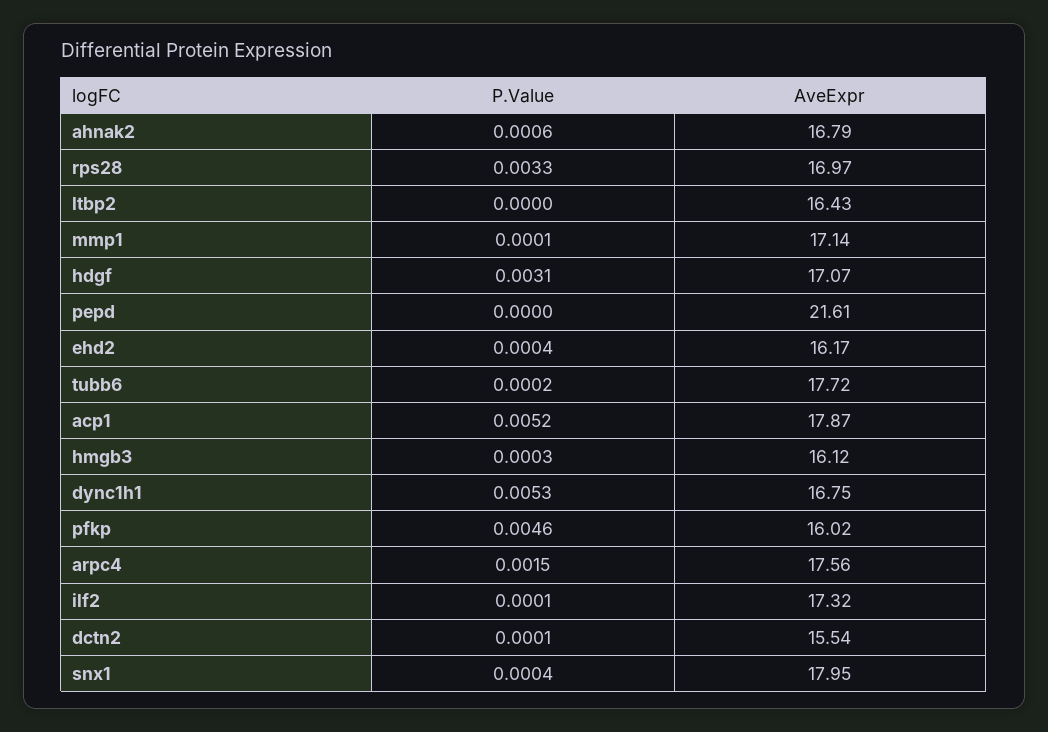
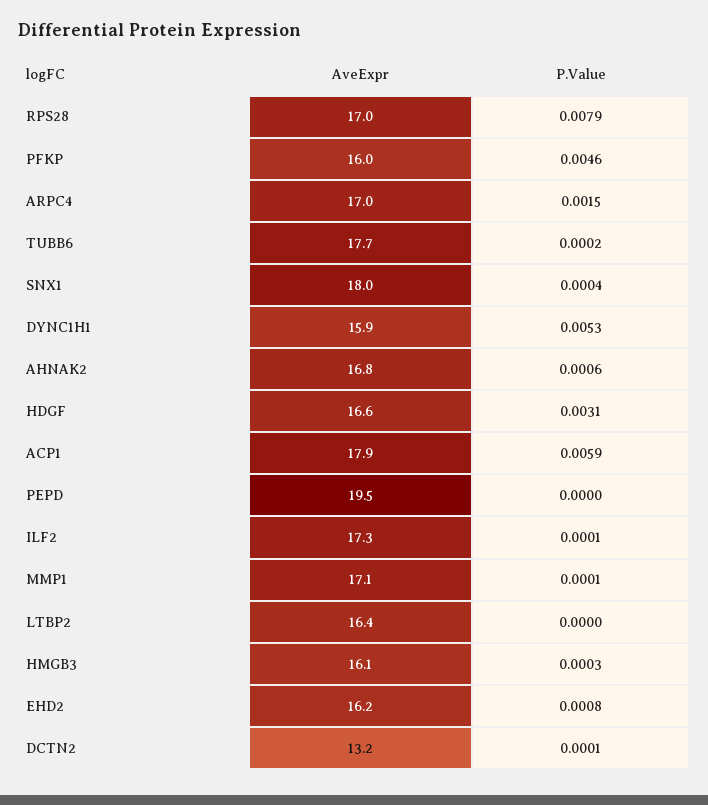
  {
    "P.Value": {
      "ahnak2": 0.0006,
-     "rps28": 0.0033,
+     "rps28": 0.0079,
      "ltbp2": 0,
      "mmp1": 0.0001,
      "hdgf": 0.0031,
      "pepd": 0,
-     "ehd2": 0.0004,
+     "ehd2": 0.0008,
      "tubb6": 0.0002,
-     "acp1": 0.0052,
+     "acp1": 0.0059,
      "hmgb3": 0.0003,
      "dync1h1": 0.0053,
      "pfkp": 0.0046,
      "arpc4": 0.0015,
      "ilf2": 0.0001,
      "dctn2": 0.0001,
      "snx1": 0.0004
    },
    "AveExpr": {
      "ahnak2": 16.79,
      "rps28": 16.97,
      "ltbp2": 16.43,
      "mmp1": 17.14,
-     "hdgf": 17.07,
+     "hdgf": 16.6,
-     "pepd": 21.61,
+     "pepd": 19.5,
      "ehd2": 16.17,
      "tubb6": 17.72,
      "acp1": 17.87,
      "hmgb3": 16.12,
-     "dync1h1": 16.75,
+     "dync1h1": 15.9,
      "pfkp": 16.02,
-     "arpc4": 17.56,
+     "arpc4": 17,
      "ilf2": 17.32,
-     "dctn2": 15.54,
+     "dctn2": 13.2,
      "snx1": 17.95
    }
  }

